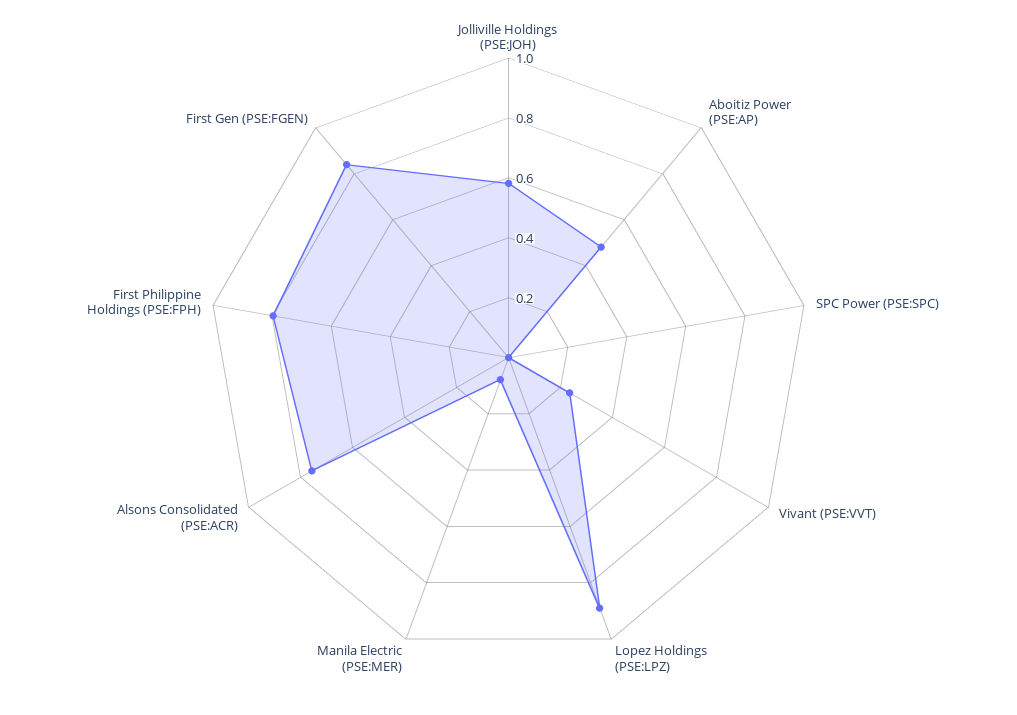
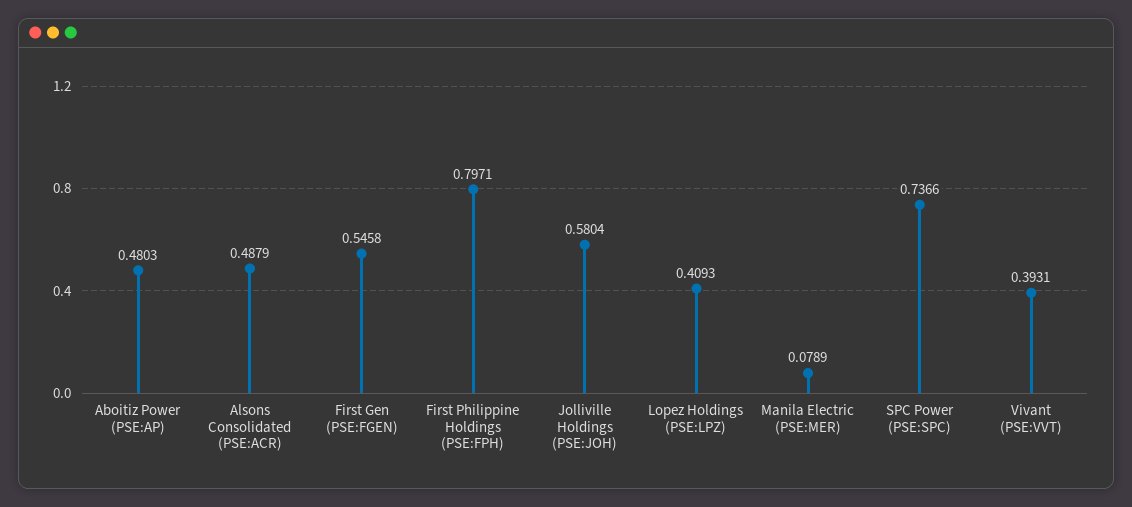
  {
    "Jolliville Holdings (PSE:JOH)": 0.5804,
    "Aboitiz Power (PSE:AP)": 0.4803,
-   "SPC Power (PSE:SPC)": 0,
+   "SPC Power (PSE:SPC)": 0.7366,
-   "Vivant (PSE:VVT)": 0.25,
+   "Vivant (PSE:VVT)": 0.3931,
-   "Lopez Holdings (PSE:LPZ)": 0.9,
+   "Lopez Holdings (PSE:LPZ)": 0.4093,
    "Manila Electric (PSE:MER)": 0.0789,
-   "Alsons Consolidated (PSE:ACR)": 0.75,
+   "Alsons Consolidated (PSE:ACR)": 0.4879,
    "First Philippine Holdings (PSE:FPH)": 0.7971,
-   "First Gen (PSE:FGEN)": 0.85
+   "First Gen (PSE:FGEN)": 0.5458
  }

